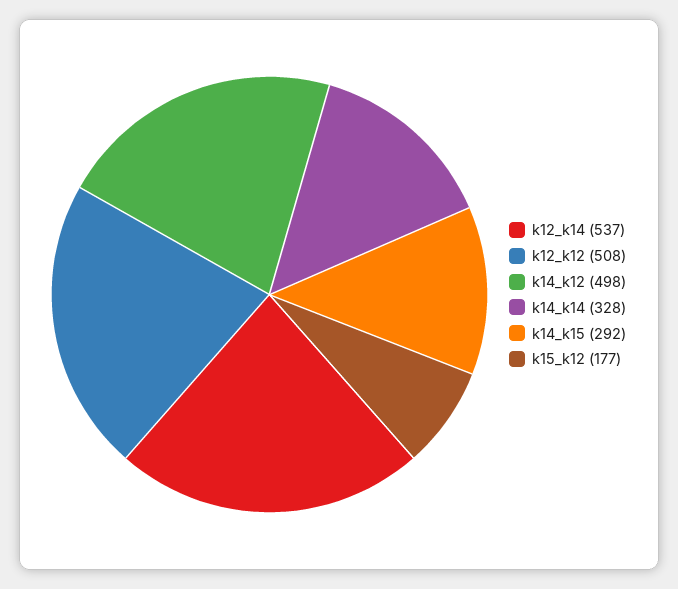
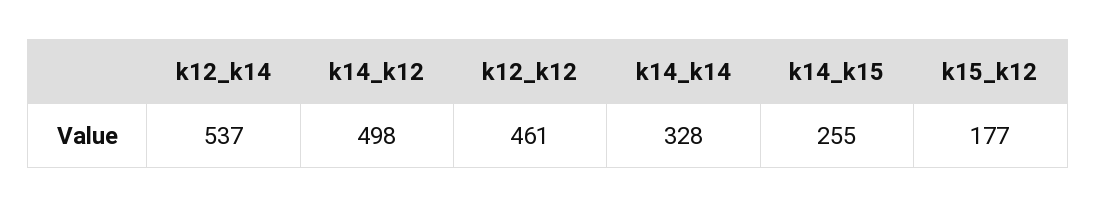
  {
    "k12_k14": 537,
-   "k12_k12": 508,
+   "k12_k12": 461,
    "k14_k12": 498,
    "k14_k14": 328,
-   "k14_k15": 292,
+   "k14_k15": 255,
    "k15_k12": 177
  }

